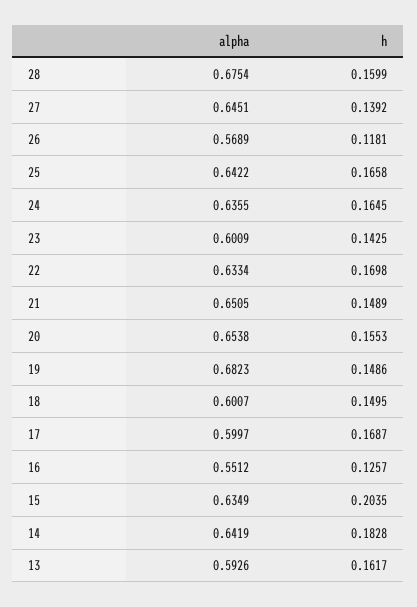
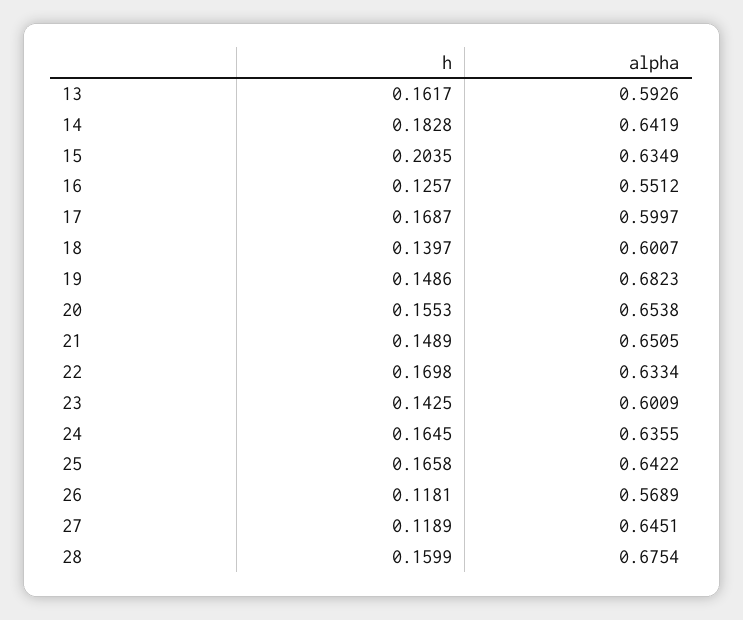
  {
    "alpha": {
      "28": 0.6754,
      "27": 0.6451,
      "26": 0.5689,
      "25": 0.6422,
      "24": 0.6355,
      "23": 0.6009,
      "22": 0.6334,
      "21": 0.6505,
      "20": 0.6538,
      "19": 0.6823,
      "18": 0.6007,
      "17": 0.5997,
      "16": 0.5512,
      "15": 0.6349,
      "14": 0.6419,
      "13": 0.5926
    },
    "h": {
      "28": 0.1599,
-     "27": 0.1392,
+     "27": 0.1189,
      "26": 0.1181,
      "25": 0.1658,
      "24": 0.1645,
      "23": 0.1425,
      "22": 0.1698,
      "21": 0.1489,
      "20": 0.1553,
      "19": 0.1486,
-     "18": 0.1495,
+     "18": 0.1397,
      "17": 0.1687,
      "16": 0.1257,
      "15": 0.2035,
      "14": 0.1828,
      "13": 0.1617
    }
  }

